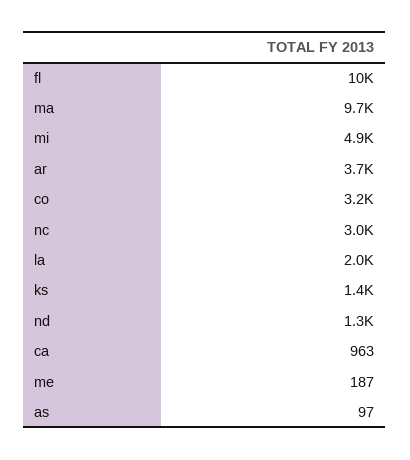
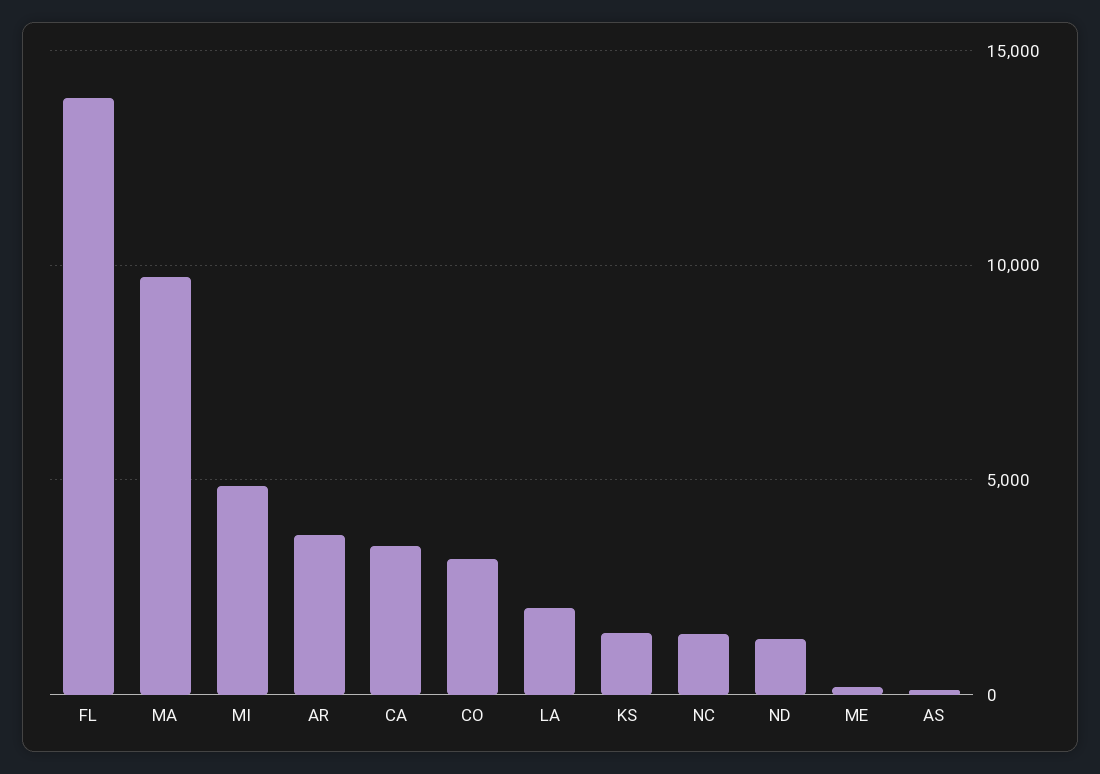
  {
-   "fl": 10000,
+   "fl": 14000,
    "ma": 9700,
    "mi": 4900,
    "ar": 3700,
    "co": 3200,
-   "nc": 3000,
+   "nc": 1500,
    "la": 2000,
    "ks": 1400,
    "nd": 1300,
-   "ca": 963,
+   "ca": 3500,
    "me": 187,
    "as": 97
  }

